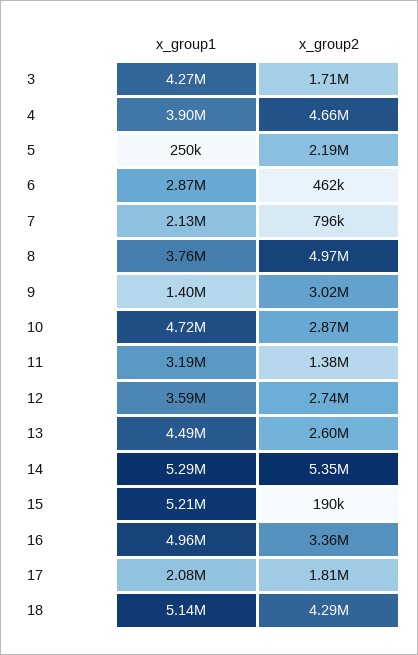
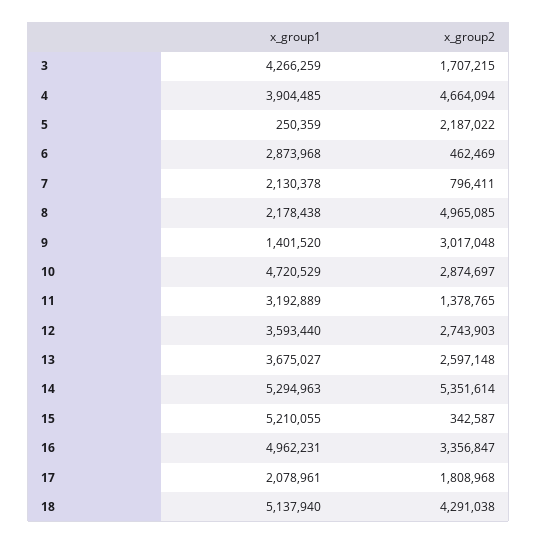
  {
    "x_group1": {
      "3": 4266259,
      "4": 3904485,
      "5": 250359,
      "6": 2873968,
      "7": 2130378,
-     "8": 3760000,
+     "8": 2178438,
      "9": 1401520,
      "10": 4720529,
      "11": 3192889,
      "12": 3593440,
-     "13": 4490000,
+     "13": 3675027,
      "14": 5294963,
      "15": 5210055,
      "16": 4962231,
      "17": 2078961,
      "18": 5137940
    },
    "x_group2": {
      "3": 1707215,
      "4": 4664094,
      "5": 2187022,
      "6": 462469,
      "7": 796411,
      "8": 4965085,
      "9": 3017048,
      "10": 2874697,
      "11": 1378765,
      "12": 2743903,
      "13": 2597148,
      "14": 5351614,
-     "15": 190000,
+     "15": 342587,
      "16": 3356847,
      "17": 1808968,
      "18": 4291038
    }
  }

